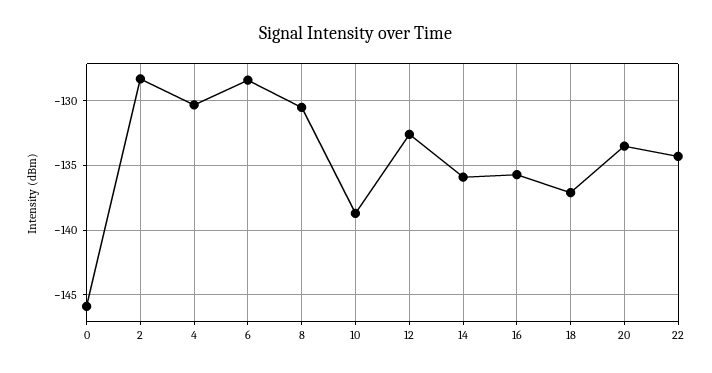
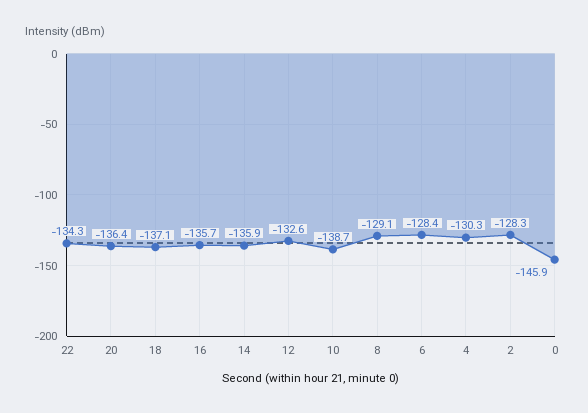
  {
    "0": -145.9,
    "2": -128.3,
    "4": -130.3,
    "6": -128.4,
-   "8": -130.5,
+   "8": -129.1,
    "10": -138.7,
    "12": -132.6,
    "14": -135.9,
    "16": -135.7,
    "18": -137.1,
-   "20": -133.5,
+   "20": -136.4,
    "22": -134.3
  }

